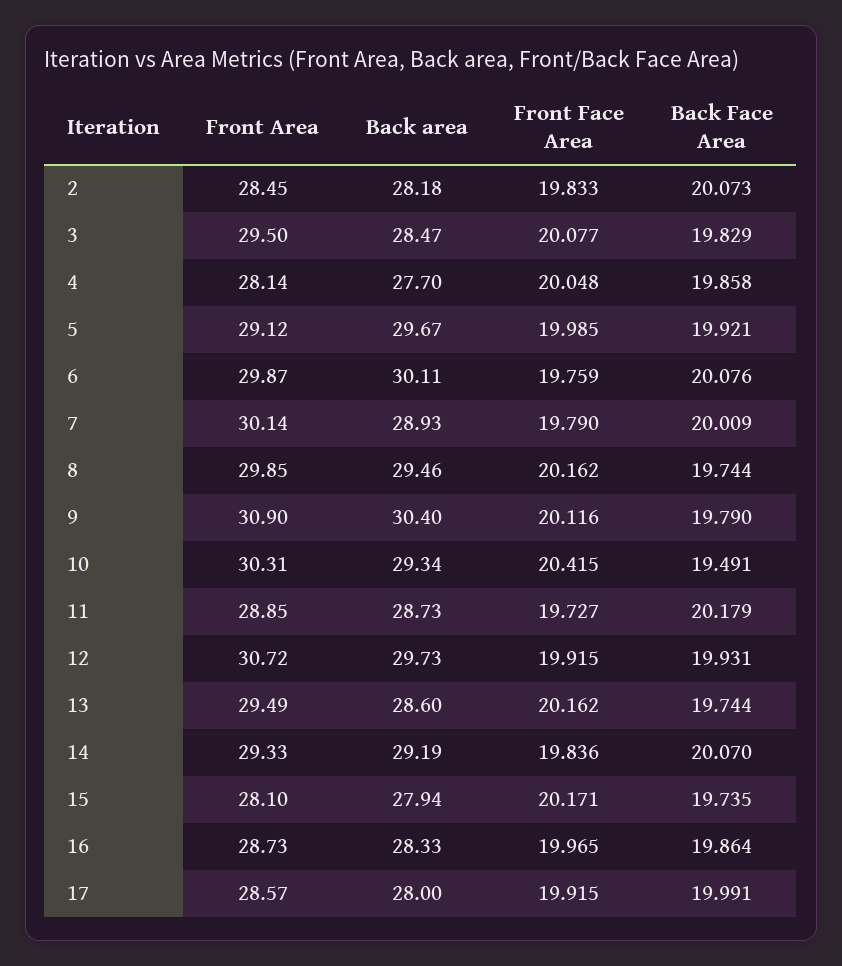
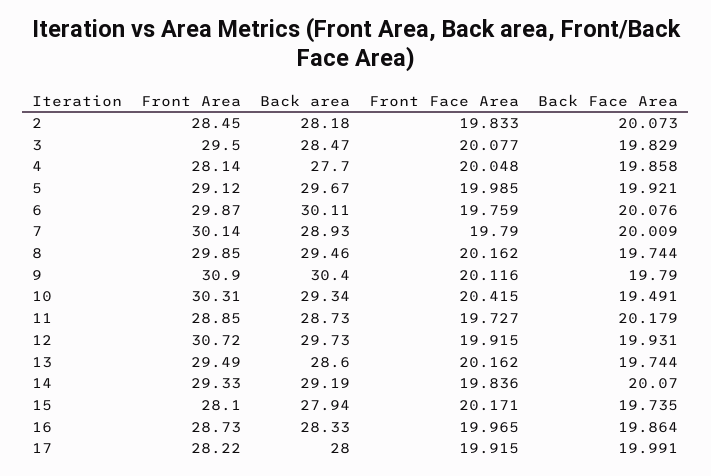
  {
    "Front Area": {
      "2": 28.45,
      "3": 29.5,
      "4": 28.14,
      "5": 29.12,
      "6": 29.87,
      "7": 30.14,
      "8": 29.85,
      "9": 30.9,
      "10": 30.31,
      "11": 28.85,
      "12": 30.72,
      "13": 29.49,
      "14": 29.33,
      "15": 28.1,
      "16": 28.73,
-     "17": 28.57
+     "17": 28.22
    },
    "Back area": {
      "2": 28.18,
      "3": 28.47,
      "4": 27.7,
      "5": 29.67,
      "6": 30.11,
      "7": 28.93,
      "8": 29.46,
      "9": 30.4,
      "10": 29.34,
      "11": 28.73,
      "12": 29.73,
      "13": 28.6,
      "14": 29.19,
      "15": 27.94,
      "16": 28.33,
      "17": 28
    },
    "Front Face Area": {
      "2": 19.833,
      "3": 20.077,
      "4": 20.048,
      "5": 19.985,
      "6": 19.759,
      "7": 19.79,
      "8": 20.162,
      "9": 20.116,
      "10": 20.415,
      "11": 19.727,
      "12": 19.915,
      "13": 20.162,
      "14": 19.836,
      "15": 20.171,
      "16": 19.965,
      "17": 19.915
    },
    "Back Face Area": {
      "2": 20.073,
      "3": 19.829,
      "4": 19.858,
      "5": 19.921,
      "6": 20.076,
      "7": 20.009,
      "8": 19.744,
      "9": 19.79,
      "10": 19.491,
      "11": 20.179,
      "12": 19.931,
      "13": 19.744,
      "14": 20.07,
      "15": 19.735,
      "16": 19.864,
      "17": 19.991
    }
  }

